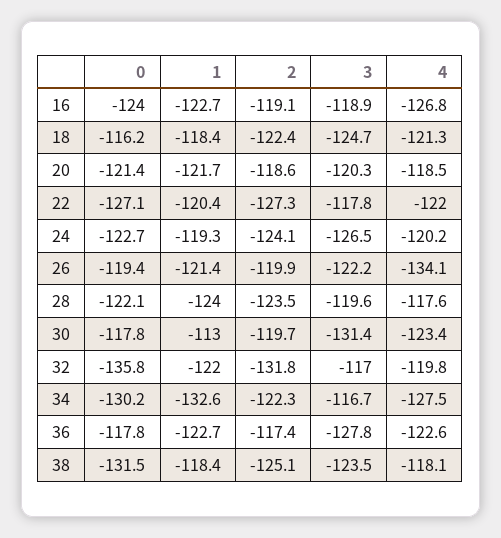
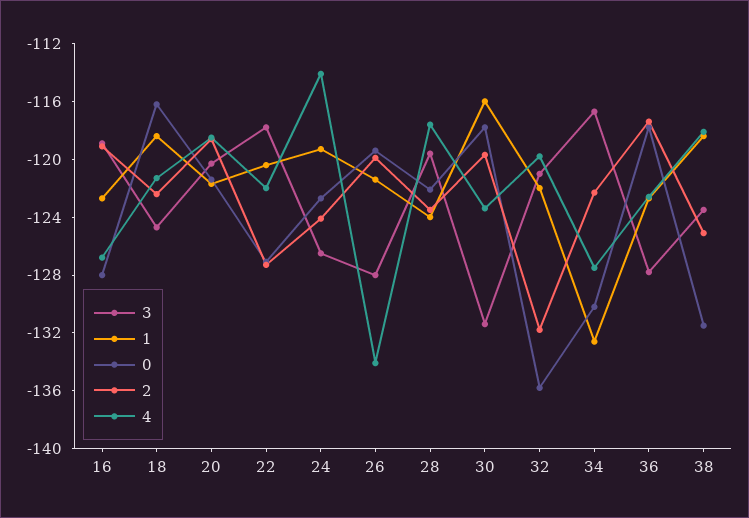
  {
    "0": {
-     "16": -124,
+     "16": -128,
      "18": -116.2,
      "20": -121.4,
      "22": -127.1,
      "24": -122.7,
      "26": -119.4,
      "28": -122.1,
      "30": -117.8,
      "32": -135.8,
      "34": -130.2,
      "36": -117.8,
      "38": -131.5
    },
    "1": {
      "16": -122.7,
      "18": -118.4,
      "20": -121.7,
      "22": -120.4,
      "24": -119.3,
      "26": -121.4,
      "28": -124,
-     "30": -113,
+     "30": -116,
      "32": -122,
      "34": -132.6,
      "36": -122.7,
      "38": -118.4
    },
    "2": {
      "16": -119.1,
      "18": -122.4,
      "20": -118.6,
      "22": -127.3,
      "24": -124.1,
      "26": -119.9,
      "28": -123.5,
      "30": -119.7,
      "32": -131.8,
      "34": -122.3,
      "36": -117.4,
      "38": -125.1
    },
    "3": {
      "16": -118.9,
      "18": -124.7,
      "20": -120.3,
      "22": -117.8,
      "24": -126.5,
-     "26": -122.2,
+     "26": -128,
      "28": -119.6,
      "30": -131.4,
-     "32": -117,
+     "32": -121,
      "34": -116.7,
      "36": -127.8,
      "38": -123.5
    },
    "4": {
      "16": -126.8,
      "18": -121.3,
      "20": -118.5,
      "22": -122,
-     "24": -120.2,
+     "24": -114,
      "26": -134.1,
      "28": -117.6,
      "30": -123.4,
      "32": -119.8,
      "34": -127.5,
      "36": -122.6,
      "38": -118.1
    }
  }

